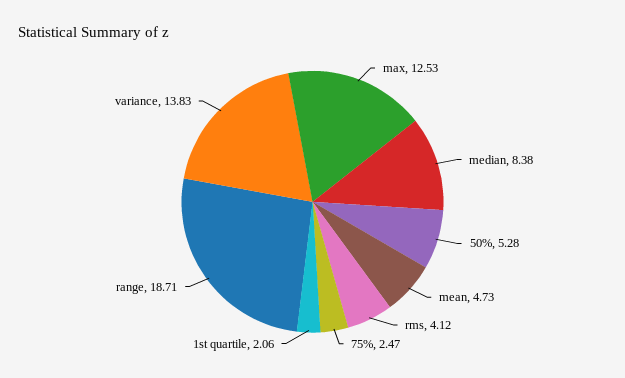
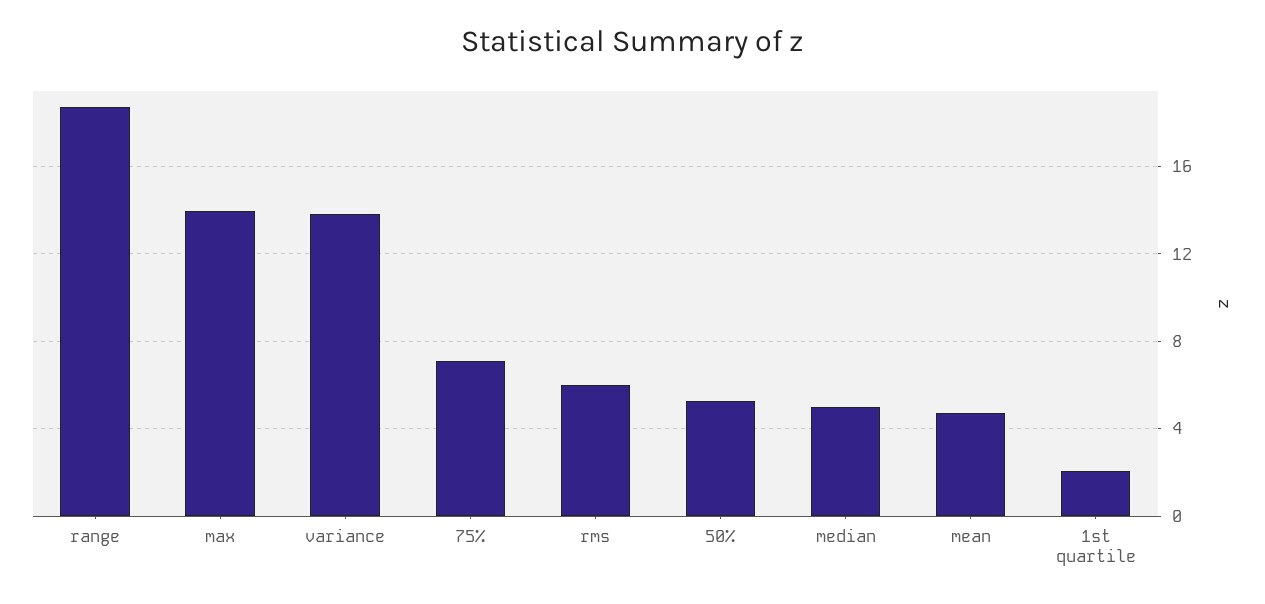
  {
-   "max": 12.53,
+   "max": 14,
-   "median": 8.38,
+   "median": 5,
    "50%": 5.28,
    "mean": 4.73,
-   "rms": 4.12,
+   "rms": 6,
-   "75%": 2.47,
+   "75%": 7,
    "1st quartile": 2.06,
    "range": 18.71,
    "variance": 13.83
  }

